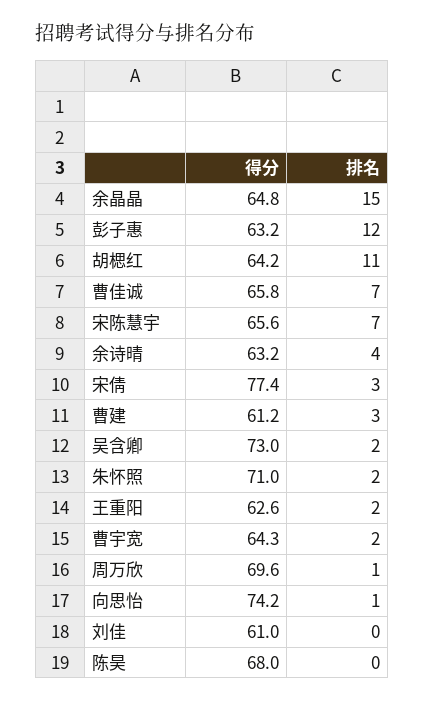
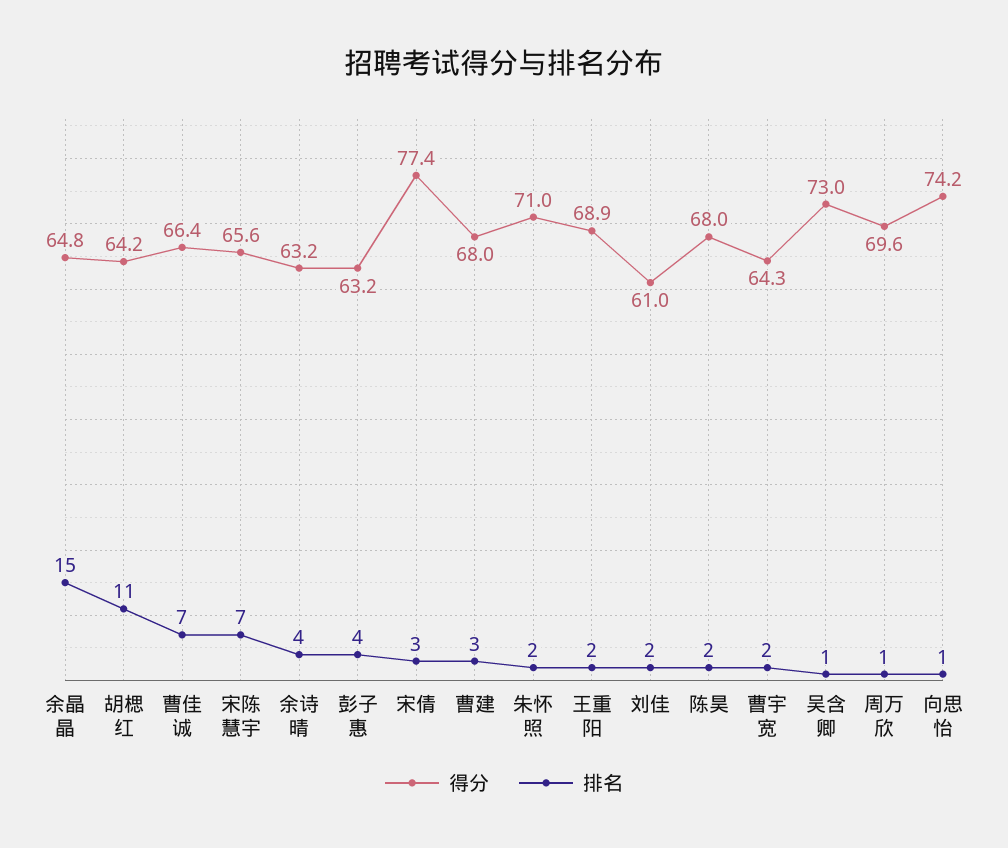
  {
    "得分": {
      "余晶晶": 64.8,
      "彭子惠": 63.2,
      "胡楒红": 64.2,
-     "曹佳诚": 65.8,
+     "曹佳诚": 66.4,
      "宋陈慧宇": 65.6,
      "余诗晴": 63.2,
      "宋倩": 77.4,
-     "曹建": 61.2,
+     "曹建": 68,
      "吴含卿": 73,
      "朱怀照": 71,
-     "王重阳": 62.6,
+     "王重阳": 68.9,
      "曹宇宽": 64.3,
      "周万欣": 69.6,
      "向思怡": 74.2,
      "刘佳": 61,
      "陈昊": 68
    },
    "排名": {
      "余晶晶": 15,
-     "彭子惠": 12,
+     "彭子惠": 4,
      "胡楒红": 11,
      "曹佳诚": 7,
      "宋陈慧宇": 7,
      "余诗晴": 4,
      "宋倩": 3,
      "曹建": 3,
-     "吴含卿": 2,
+     "吴含卿": 1,
      "朱怀照": 2,
      "王重阳": 2,
      "曹宇宽": 2,
      "周万欣": 1,
      "向思怡": 1,
-     "刘佳": 0,
+     "刘佳": 2,
-     "陈昊": 0
+     "陈昊": 2
    }
  }

